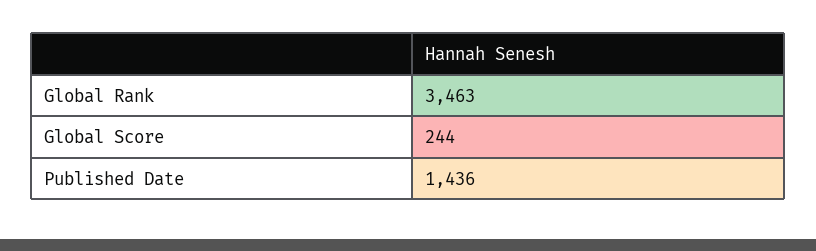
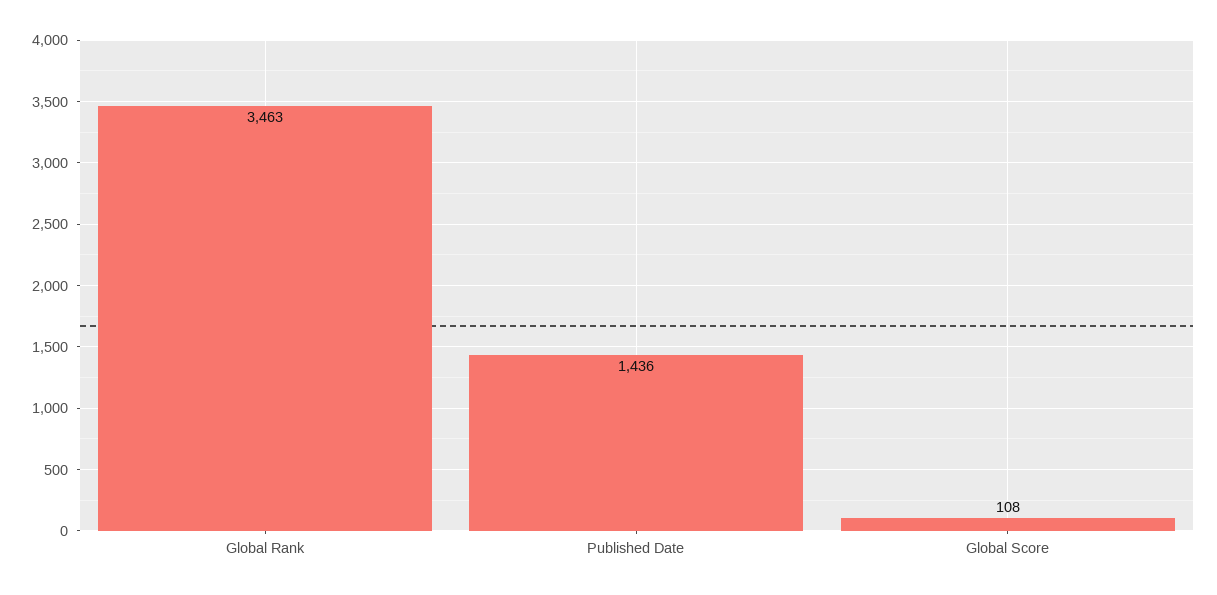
  {
    "Global Rank": 3463,
-   "Global Score": 244,
+   "Global Score": 108,
    "Published Date": 1436
  }

